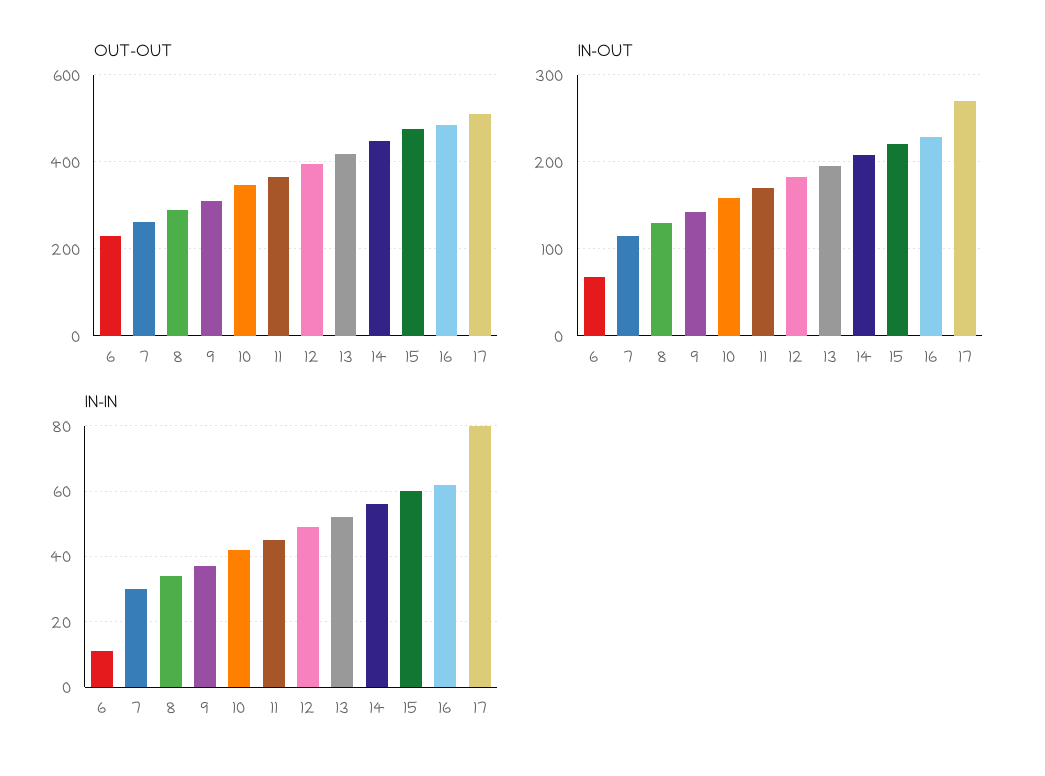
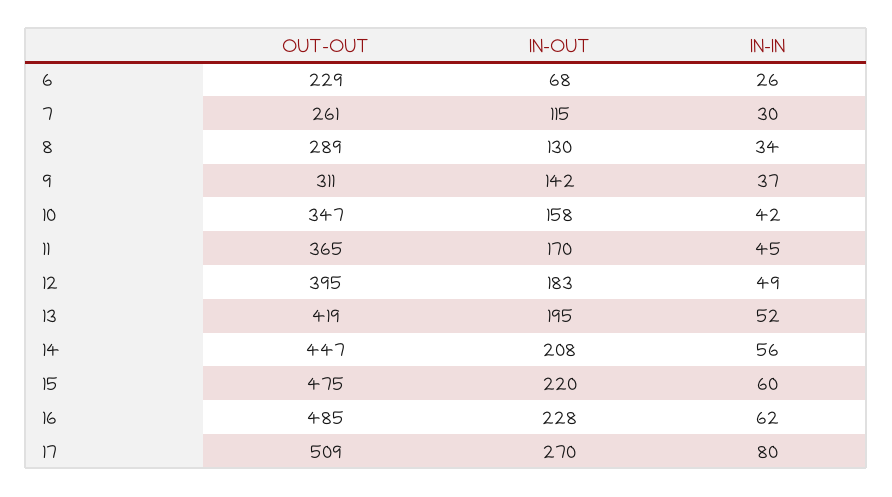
  {
    "OUT-OUT": {
      "6": 229,
      "7": 261,
      "8": 289,
      "9": 311,
      "10": 347,
      "11": 365,
      "12": 395,
      "13": 419,
      "14": 447,
      "15": 475,
      "16": 485,
      "17": 509
    },
    "IN-OUT": {
      "6": 68,
      "7": 115,
      "8": 130,
      "9": 142,
      "10": 158,
      "11": 170,
      "12": 183,
      "13": 195,
      "14": 208,
      "15": 220,
      "16": 228,
      "17": 270
    },
    "IN-IN": {
-     "6": 10,
+     "6": 26,
      "7": 30,
      "8": 34,
      "9": 37,
      "10": 42,
      "11": 45,
      "12": 49,
      "13": 52,
      "14": 56,
      "15": 60,
      "16": 62,
      "17": 80
    }
  }

